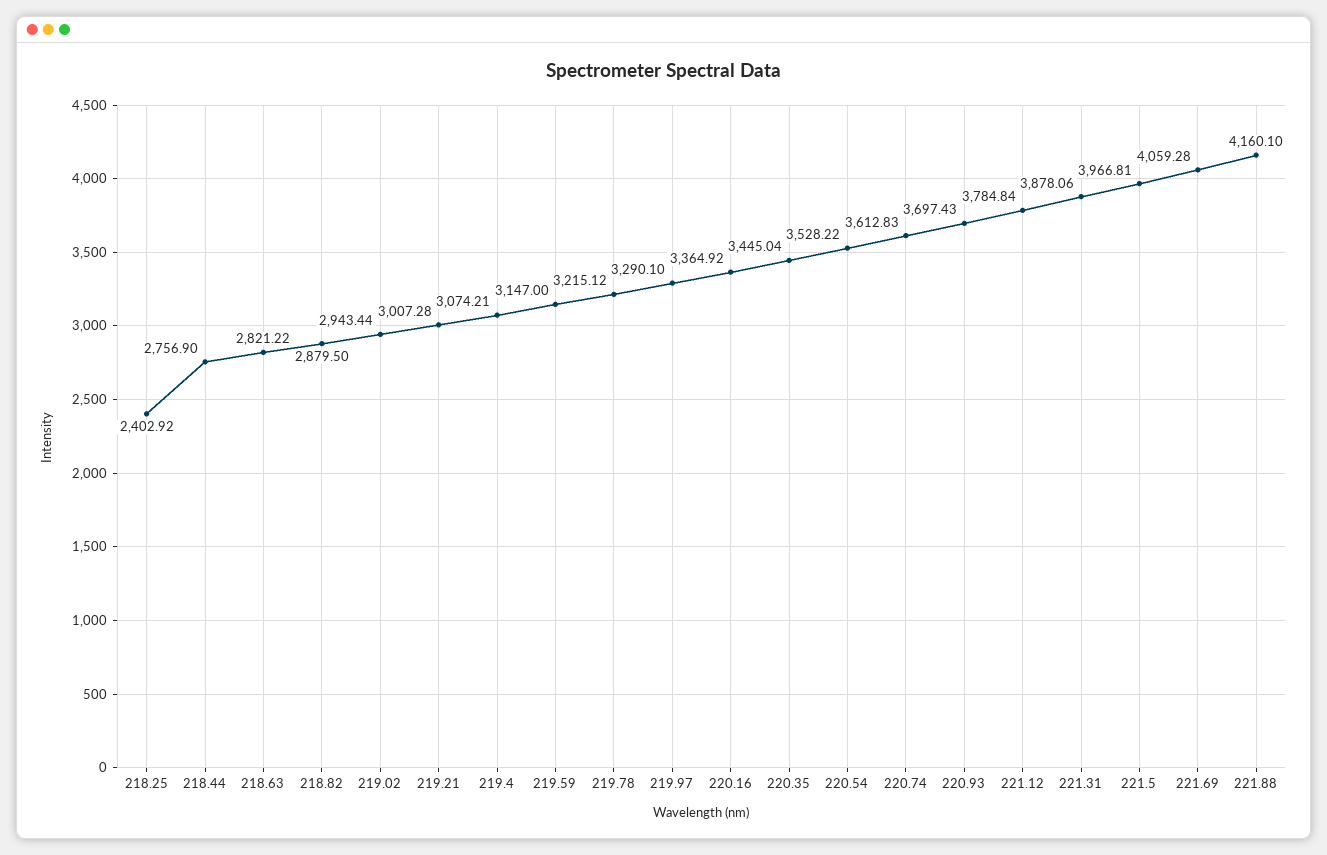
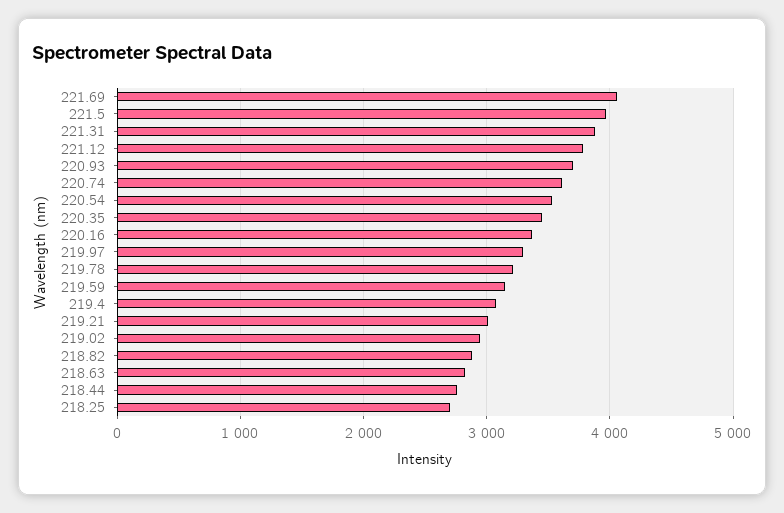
  {
-   "218.25": 2402.92,
+   "218.25": 2700,
    "218.44": 2756.9,
    "218.63": 2821.22,
    "218.82": 2879.5,
    "219.02": 2943.44,
    "219.21": 3007.28,
    "219.4": 3074.21,
    "219.59": 3147,
    "219.78": 3215.12,
    "219.97": 3290.1,
    "220.16": 3364.92,
    "220.35": 3445.04,
    "220.54": 3528.22,
    "220.74": 3612.83,
    "220.93": 3697.43,
    "221.12": 3784.84,
    "221.31": 3878.06,
    "221.5": 3966.81,
-   "221.69": 4059.28,
+   "221.69": 4059.28
-   "221.88": 4160.1
  }

